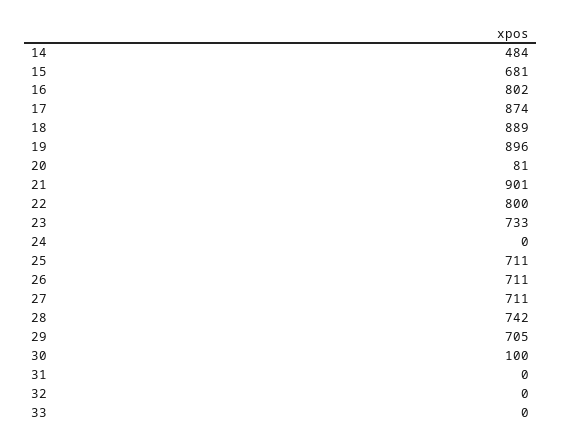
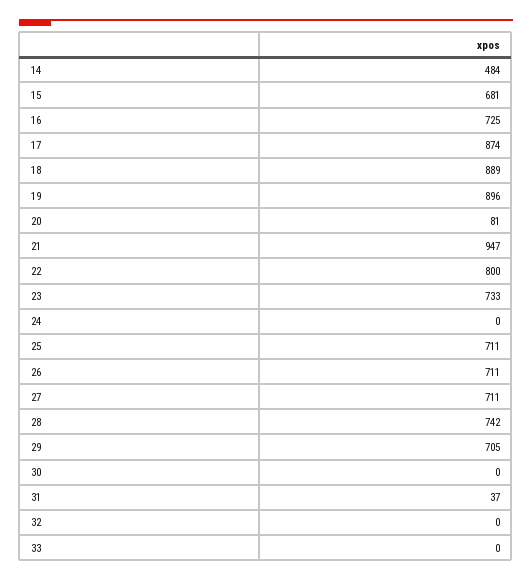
  {
    "14": 484,
    "15": 681,
-   "16": 802,
+   "16": 725,
    "17": 874,
    "18": 889,
    "19": 896,
    "20": 81,
-   "21": 901,
+   "21": 947,
    "22": 800,
    "23": 733,
    "24": 0,
    "25": 711,
    "26": 711,
    "27": 711,
    "28": 742,
    "29": 705,
-   "30": 100,
+   "30": 0,
-   "31": 0,
+   "31": 37,
    "32": 0,
    "33": 0
  }

